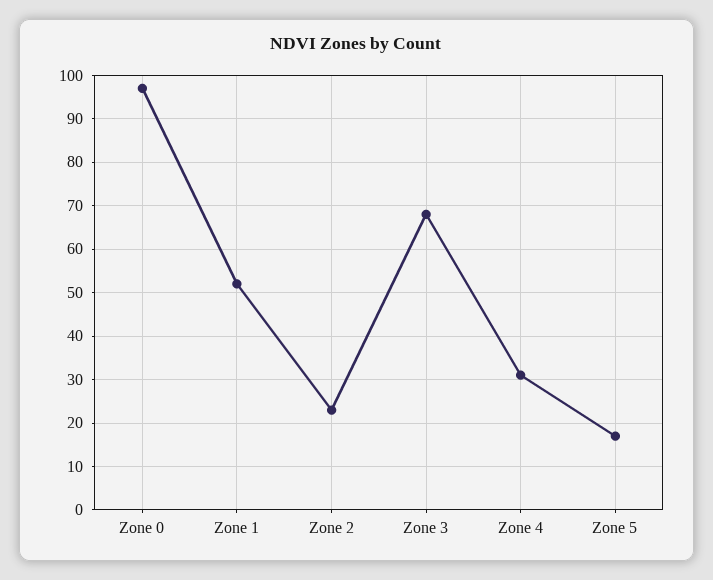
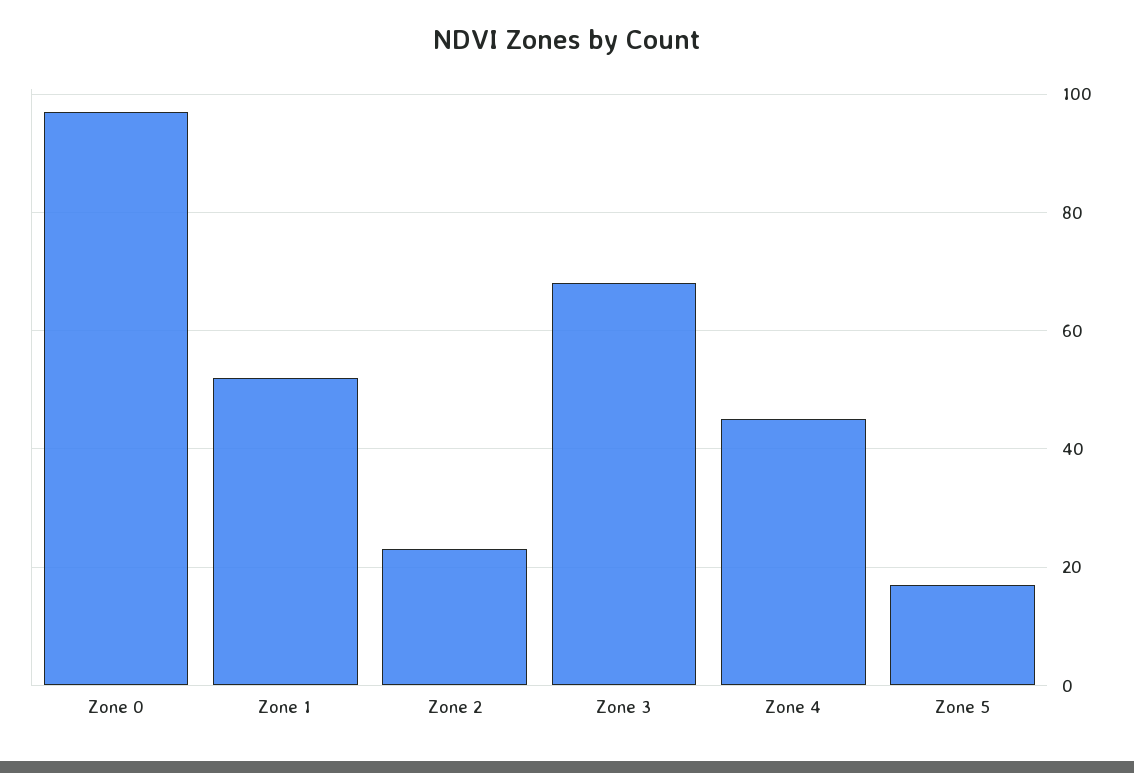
  {
    "Zone 0": 95,
    "Zone 1": 50,
    "Zone 2": 25,
    "Zone 3": 70,
-   "Zone 4": 30,
+   "Zone 4": 45,
    "Zone 5": 15
  }

